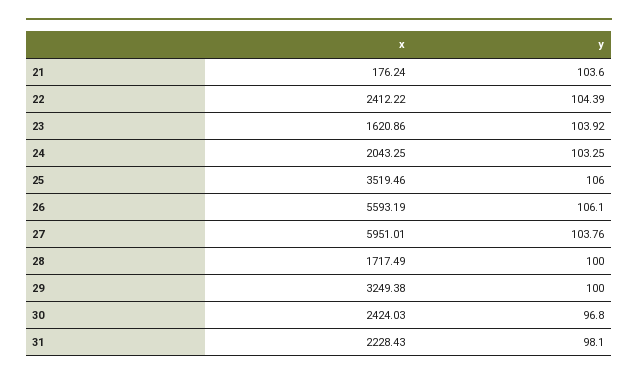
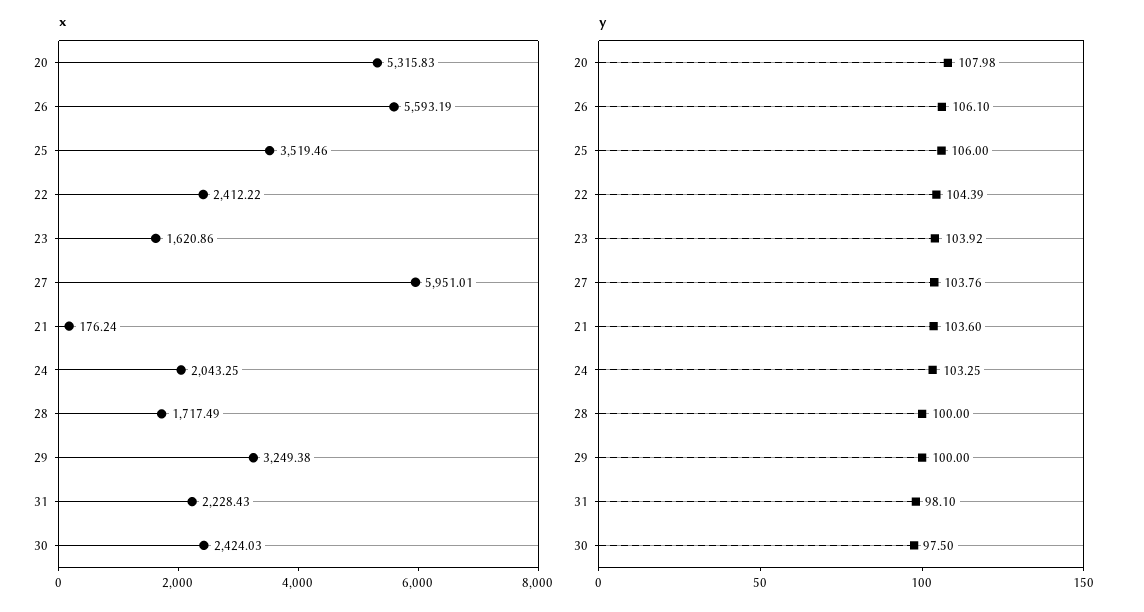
  {
    "x": {
      "21": 176.24,
      "22": 2412.22,
      "23": 1620.86,
      "24": 2043.25,
      "25": 3519.46,
      "26": 5593.19,
      "27": 5951.01,
      "28": 1717.49,
      "29": 3249.38,
      "30": 2424.03,
-     "31": 2228.43
+     "31": 2228.43,
+     "20": 5315.83
    },
    "y": {
      "21": 103.6,
      "22": 104.39,
      "23": 103.92,
      "24": 103.25,
      "25": 106,
      "26": 106.1,
      "27": 103.76,
      "28": 100,
      "29": 100,
-     "30": 96.8,
+     "30": 97.5,
-     "31": 98.1
+     "31": 98.1,
+     "20": 107.98
    }
  }

